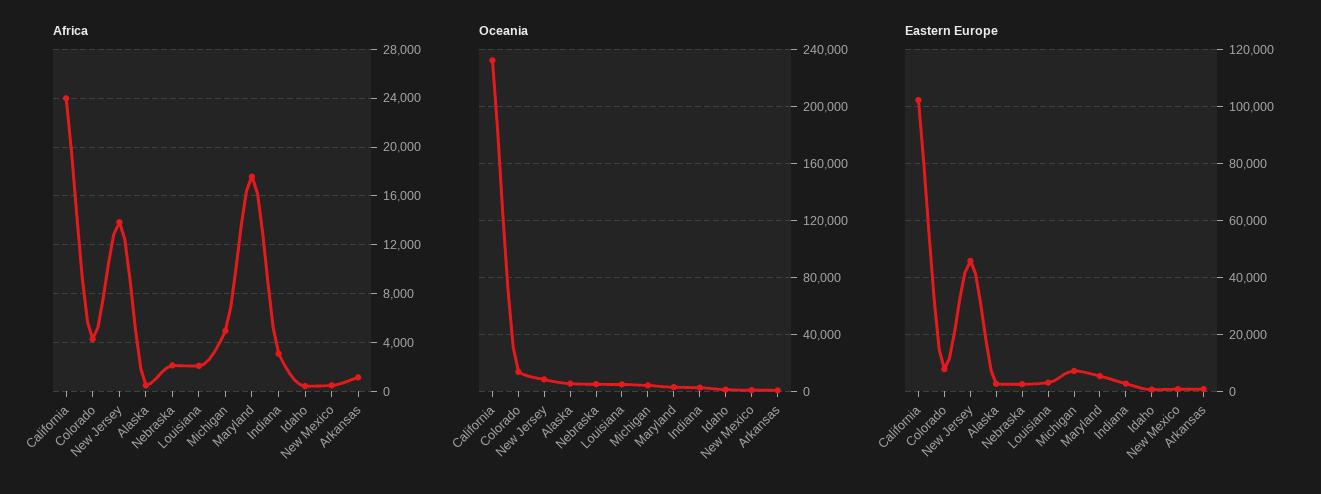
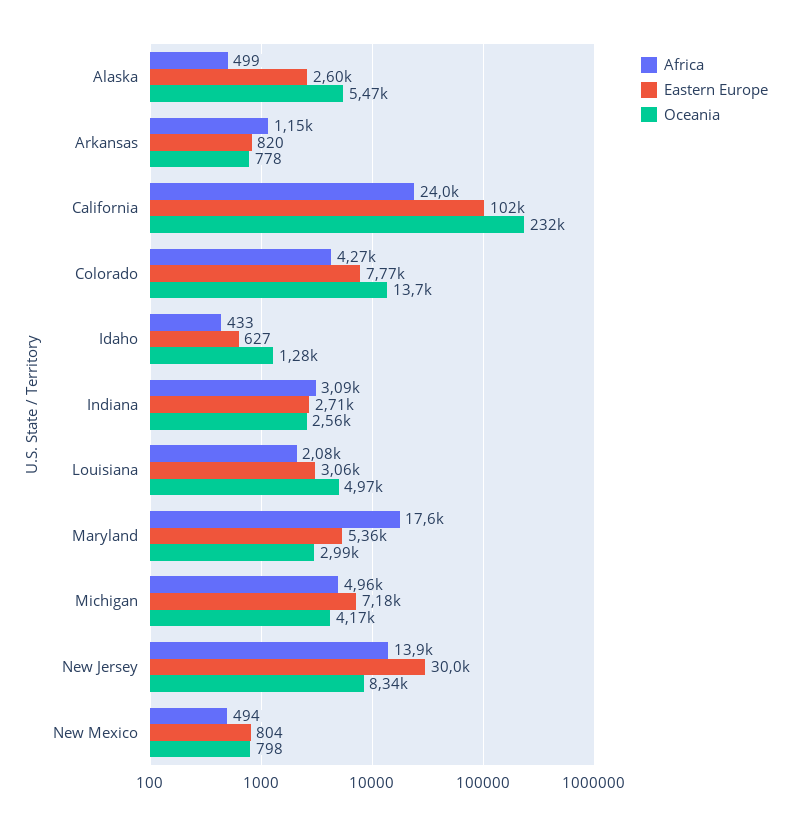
  {
    "Africa": {
      "California": 24000,
      "Colorado": 4270,
      "New Jersey": 13900,
      "Alaska": 499,
-     "Nebraska": 2000,
      "Louisiana": 2080,
      "Michigan": 4960,
      "Maryland": 17600,
      "Indiana": 3090,
      "Idaho": 433,
      "New Mexico": 494,
      "Arkansas": 1150
    },
    "Oceania": {
      "California": 232000,
      "Colorado": 13700,
      "New Jersey": 8340,
      "Alaska": 5470,
-     "Nebraska": 5000,
      "Louisiana": 4970,
      "Michigan": 4170,
      "Maryland": 2990,
      "Indiana": 2560,
      "Idaho": 1280,
      "New Mexico": 798,
      "Arkansas": 778
    },
    "Eastern Europe": {
      "California": 102000,
      "Colorado": 7770,
-     "New Jersey": 45000,
+     "New Jersey": 30000,
      "Alaska": 2600,
-     "Nebraska": 2500,
      "Louisiana": 3060,
      "Michigan": 7180,
      "Maryland": 5360,
      "Indiana": 2710,
      "Idaho": 627,
      "New Mexico": 804,
      "Arkansas": 820
    }
  }

